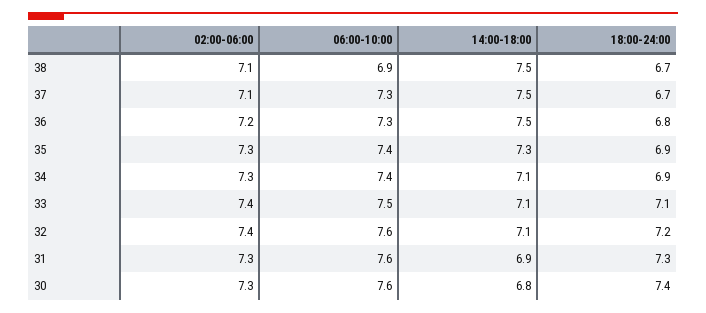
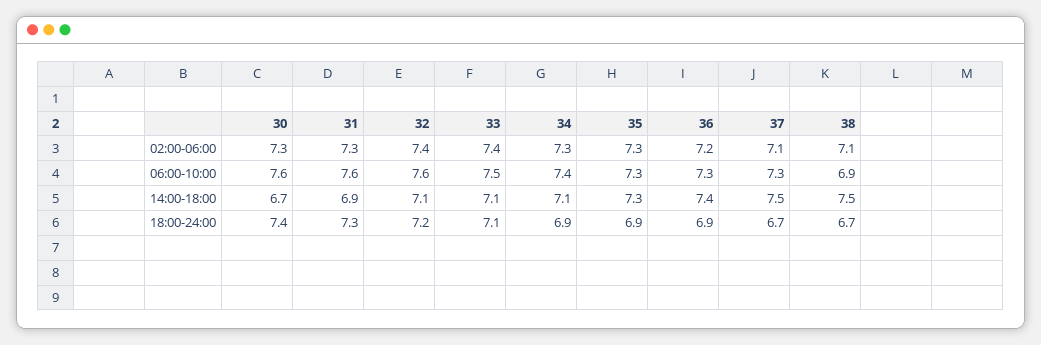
  {
    "02:00-06:00": {
      "38": 7.1,
      "37": 7.1,
      "36": 7.2,
      "35": 7.3,
      "34": 7.3,
      "33": 7.4,
      "32": 7.4,
      "31": 7.3,
      "30": 7.3
    },
    "06:00-10:00": {
      "38": 6.9,
      "37": 7.3,
      "36": 7.3,
-     "35": 7.4,
+     "35": 7.3,
      "34": 7.4,
      "33": 7.5,
      "32": 7.6,
      "31": 7.6,
      "30": 7.6
    },
    "14:00-18:00": {
      "38": 7.5,
      "37": 7.5,
-     "36": 7.5,
+     "36": 7.4,
      "35": 7.3,
      "34": 7.1,
      "33": 7.1,
      "32": 7.1,
      "31": 6.9,
-     "30": 6.8
+     "30": 6.7
    },
    "18:00-24:00": {
      "38": 6.7,
      "37": 6.7,
-     "36": 6.8,
+     "36": 6.9,
      "35": 6.9,
      "34": 6.9,
      "33": 7.1,
      "32": 7.2,
      "31": 7.3,
      "30": 7.4
    }
  }

